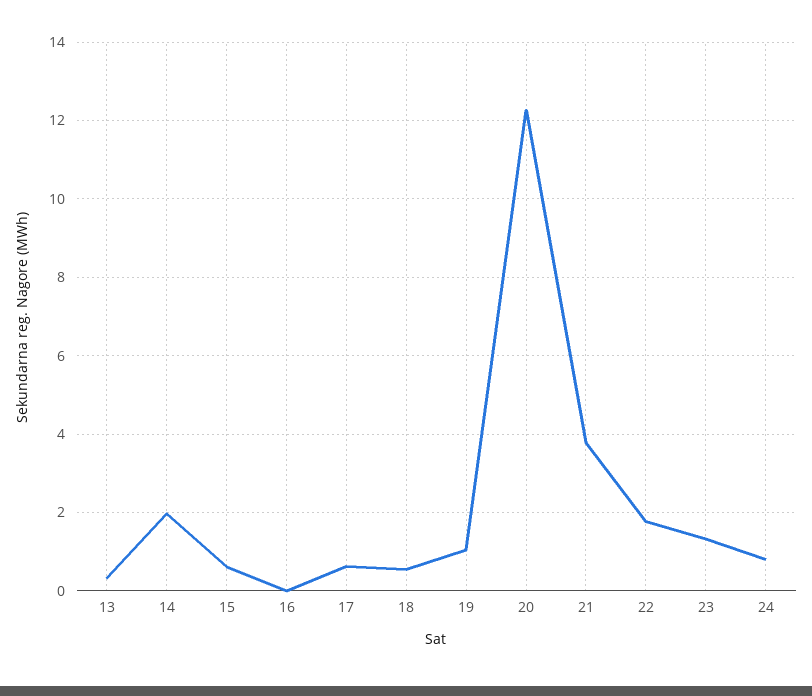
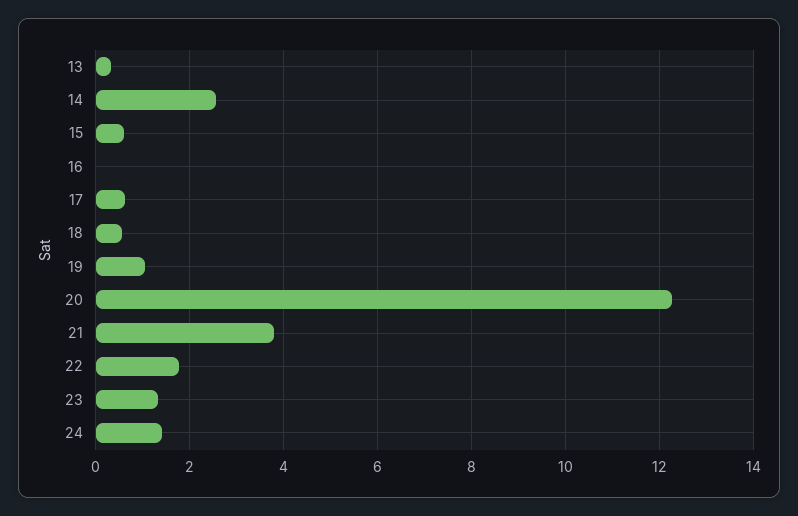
  {
    "13": 0.4,
-   "14": 2,
+   "14": 2.6,
    "15": 0.6,
    "16": 0,
    "17": 0.6,
    "18": 0.6,
    "19": 1,
    "20": 12.2,
    "21": 3.8,
    "22": 1.8,
    "23": 1.4,
-   "24": 0.8
+   "24": 1.4
  }

